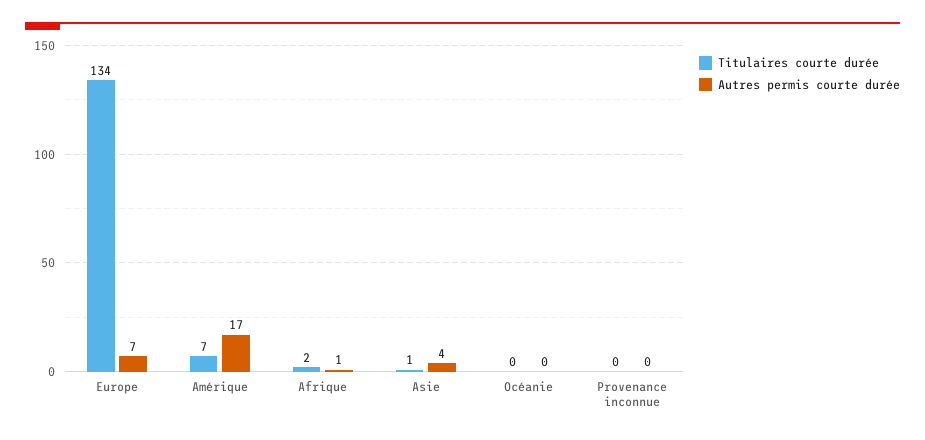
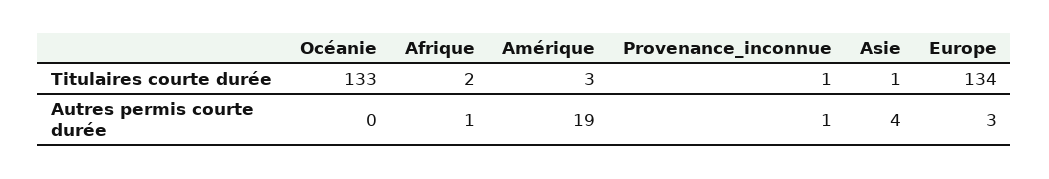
  {
    "Titulaires courte durée": {
      "Europe": 134,
-     "Amérique": 7,
+     "Amérique": 3,
      "Afrique": 2,
      "Asie": 1,
-     "Océanie": 0,
+     "Océanie": 133,
-     "Provenance inconnue": 0
+     "Provenance inconnue": 1
    },
    "Autres permis courte durée": {
-     "Europe": 7,
+     "Europe": 3,
-     "Amérique": 17,
+     "Amérique": 19,
      "Afrique": 1,
      "Asie": 4,
      "Océanie": 0,
-     "Provenance inconnue": 0
+     "Provenance inconnue": 1
    }
  }

